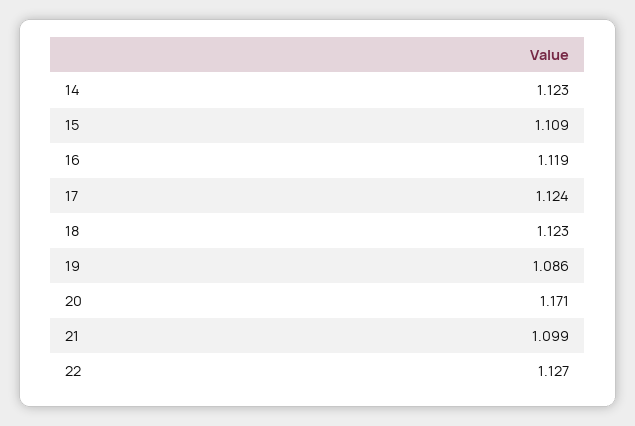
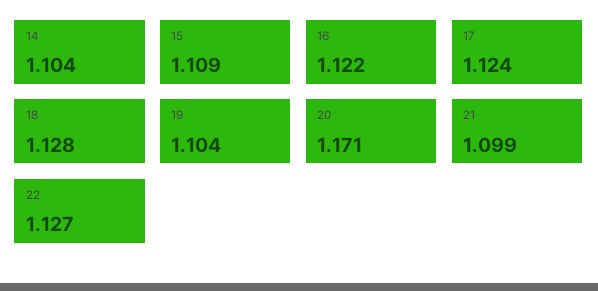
  {
-   "14": 1.123,
+   "14": 1.104,
    "15": 1.109,
-   "16": 1.119,
+   "16": 1.122,
    "17": 1.124,
-   "18": 1.123,
+   "18": 1.128,
-   "19": 1.086,
+   "19": 1.104,
    "20": 1.171,
    "21": 1.099,
    "22": 1.127
  }

